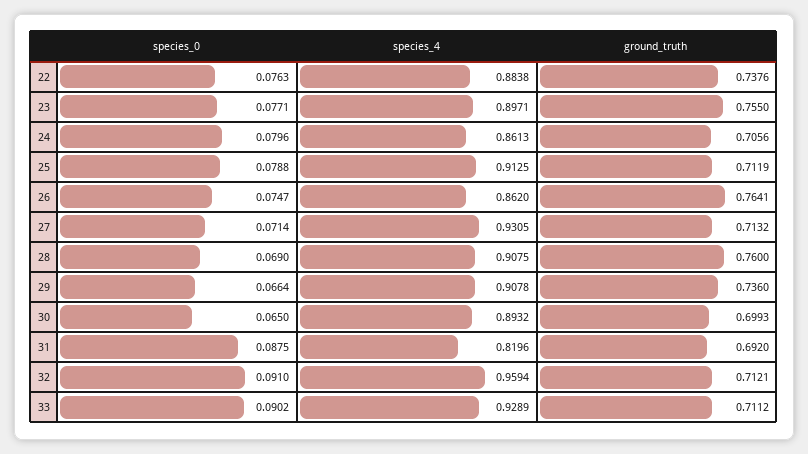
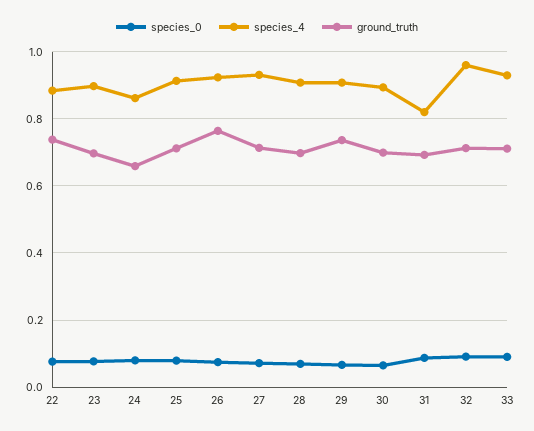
  {
    "species_0": {
      "22": 0.0763,
      "23": 0.0771,
      "24": 0.0796,
      "25": 0.0788,
      "26": 0.0747,
      "27": 0.0714,
      "28": 0.069,
      "29": 0.0664,
      "30": 0.065,
      "31": 0.0875,
      "32": 0.091,
      "33": 0.0902
    },
    "species_4": {
      "22": 0.8838,
      "23": 0.8971,
      "24": 0.8613,
      "25": 0.9125,
-     "26": 0.862,
+     "26": 0.92,
      "27": 0.9305,
      "28": 0.9075,
      "29": 0.9078,
      "30": 0.8932,
      "31": 0.8196,
      "32": 0.9594,
      "33": 0.9289
    },
    "ground_truth": {
      "22": 0.7376,
-     "23": 0.755,
+     "23": 0.7,
-     "24": 0.7056,
+     "24": 0.66,
      "25": 0.7119,
      "26": 0.7641,
      "27": 0.7132,
-     "28": 0.76,
+     "28": 0.7,
      "29": 0.736,
      "30": 0.6993,
      "31": 0.692,
      "32": 0.7121,
      "33": 0.7112
    }
  }

